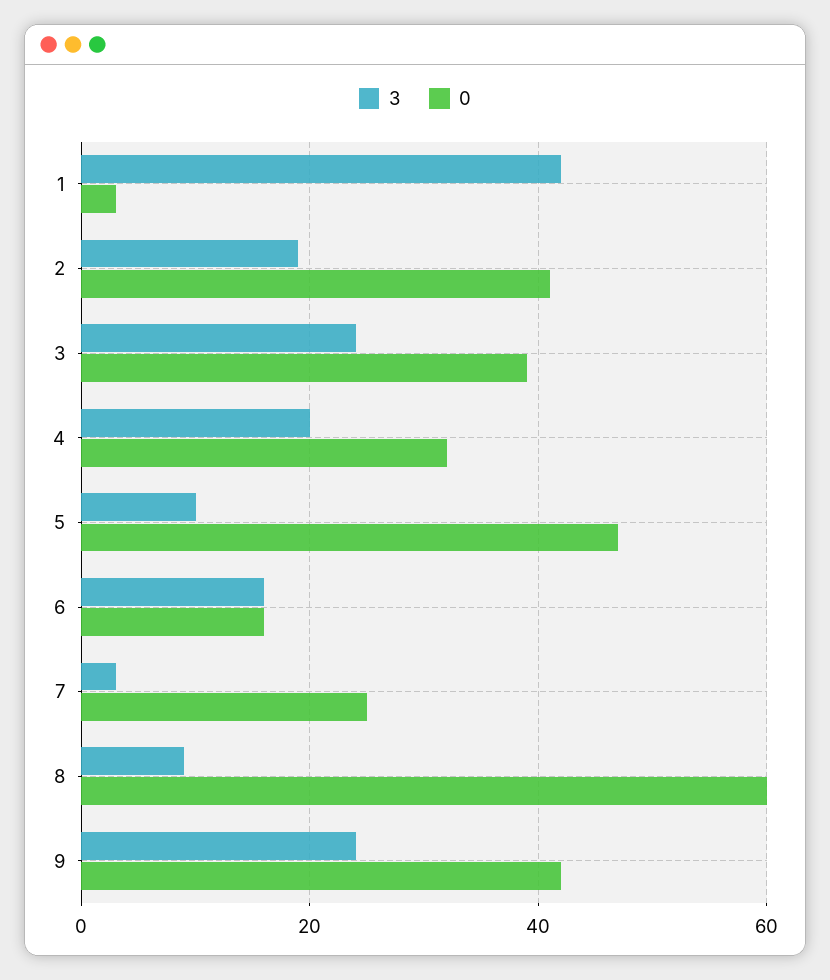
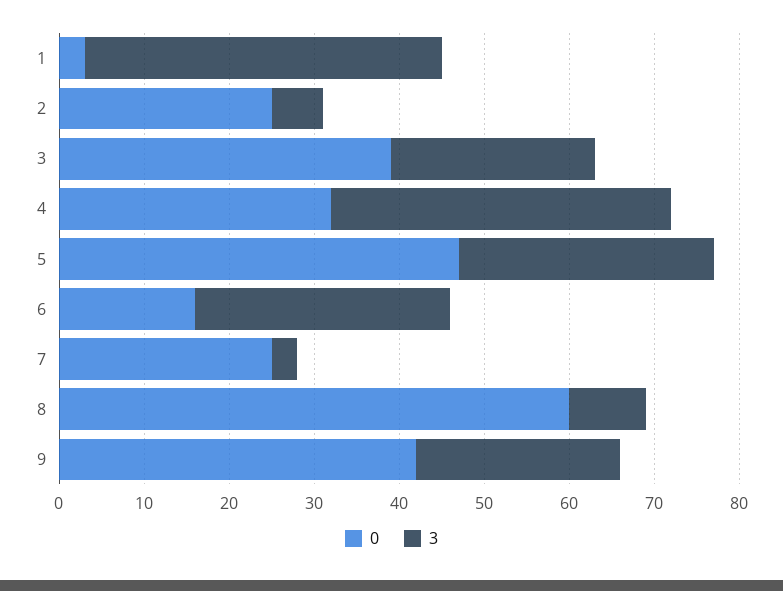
  {
    "3": {
      "1": 42,
-     "2": 20,
+     "2": 6,
      "3": 24,
-     "4": 20,
+     "4": 40,
-     "5": 10,
+     "5": 30,
-     "6": 15,
+     "6": 30,
      "7": 3,
      "8": 9,
      "9": 24
    },
    "0": {
      "1": 3,
-     "2": 40,
+     "2": 25,
      "3": 39,
      "4": 32,
      "5": 47,
      "6": 16,
      "7": 25,
      "8": 60,
      "9": 42
    }
  }

